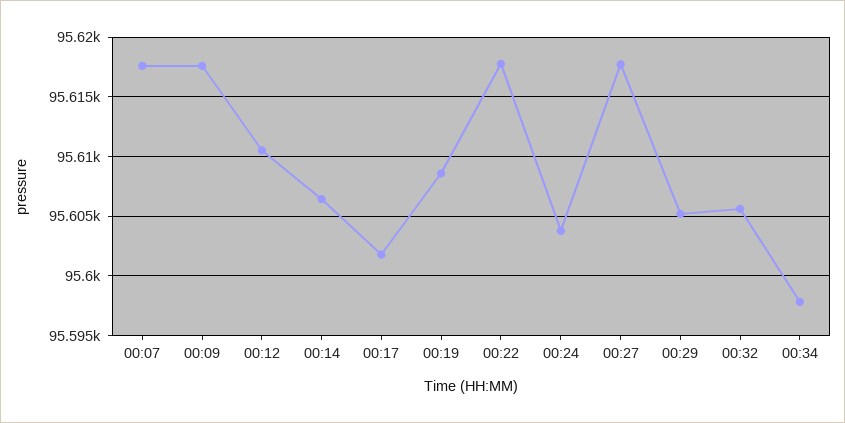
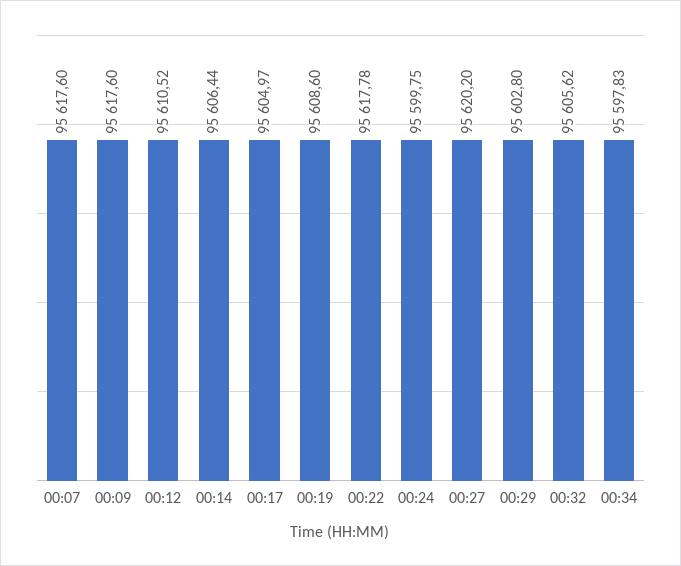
  {
    "00:07": 95617.6,
    "00:09": 95617.6,
    "00:12": 95610.52,
    "00:14": 95606.44,
-   "00:17": 95602,
+   "00:17": 95604.97,
    "00:19": 95608.6,
    "00:22": 95617.78,
-   "00:24": 95604,
+   "00:24": 95599.75,
-   "00:27": 95618,
+   "00:27": 95620.2,
-   "00:29": 95605,
+   "00:29": 95602.8,
    "00:32": 95605.62,
    "00:34": 95597.83
  }

